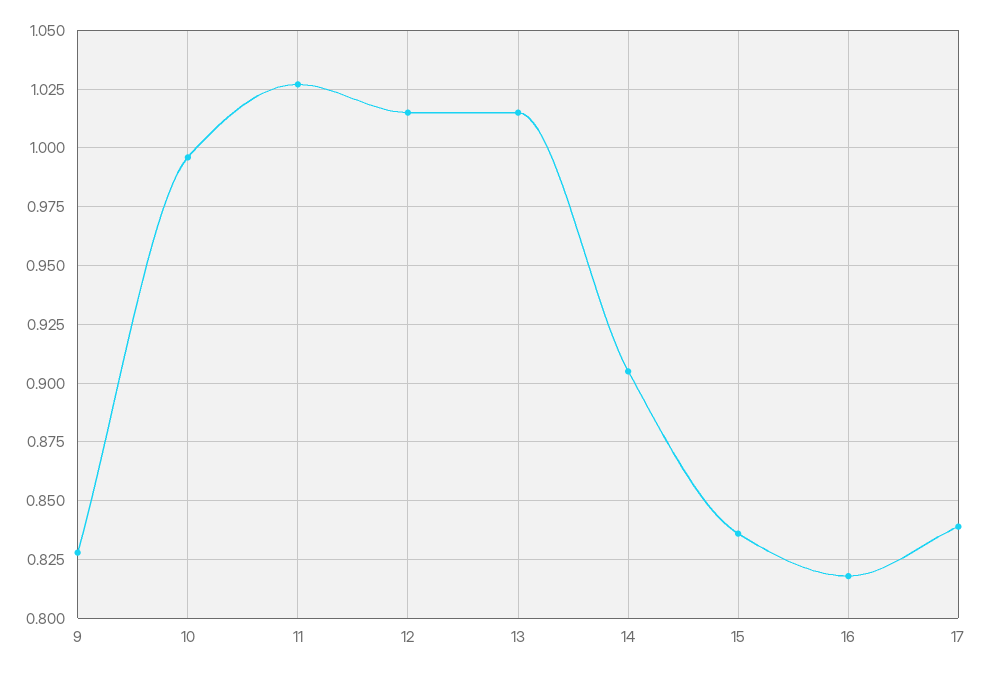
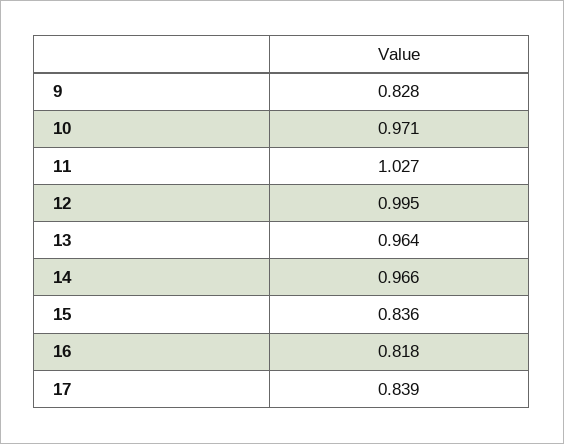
  {
    "9": 0.828,
-   "10": 0.995,
+   "10": 0.971,
    "11": 1.027,
-   "12": 1.015,
+   "12": 0.995,
-   "13": 1.015,
+   "13": 0.964,
-   "14": 0.905,
+   "14": 0.966,
    "15": 0.836,
    "16": 0.818,
    "17": 0.839
  }

